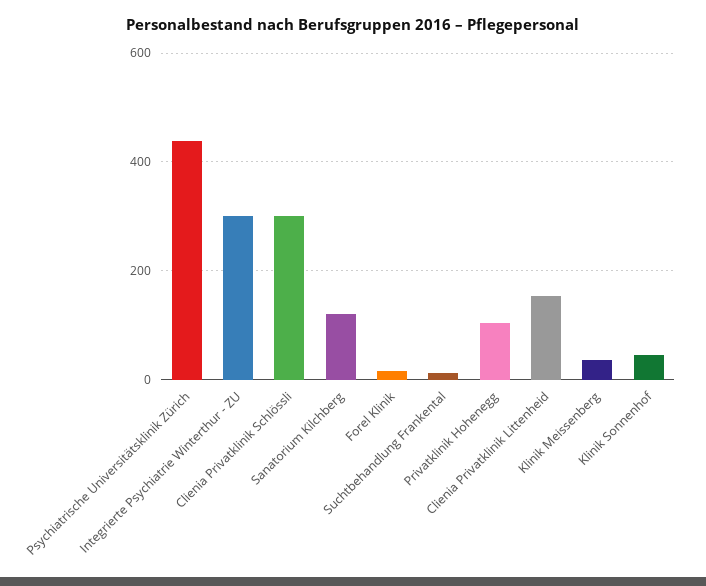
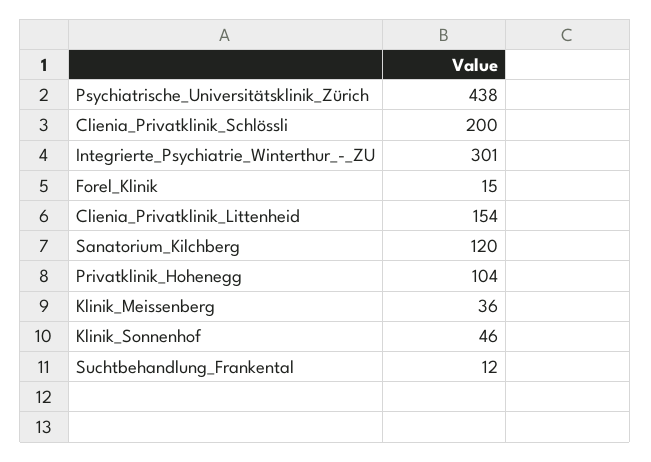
  {
    "Psychiatrische Universitätsklinik Zürich": 438,
    "Integrierte Psychiatrie Winterthur - ZU": 301,
-   "Clienia Privatklinik Schlössli": 300,
+   "Clienia Privatklinik Schlössli": 200,
    "Sanatorium Kilchberg": 120,
    "Forel Klinik": 15,
    "Suchtbehandlung Frankental": 12,
    "Privatklinik Hohenegg": 104,
    "Clienia Privatklinik Littenheid": 154,
    "Klinik Meissenberg": 36,
    "Klinik Sonnenhof": 46
  }

